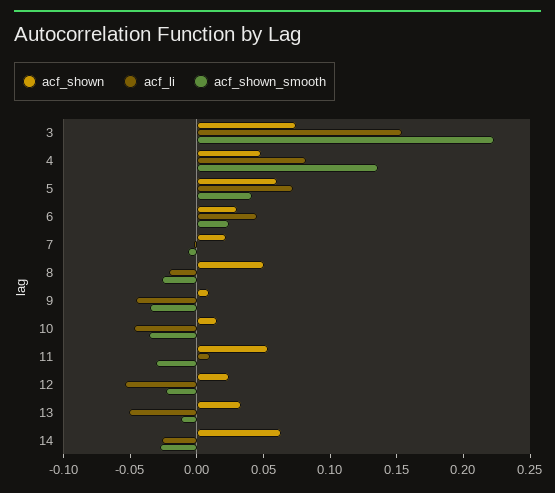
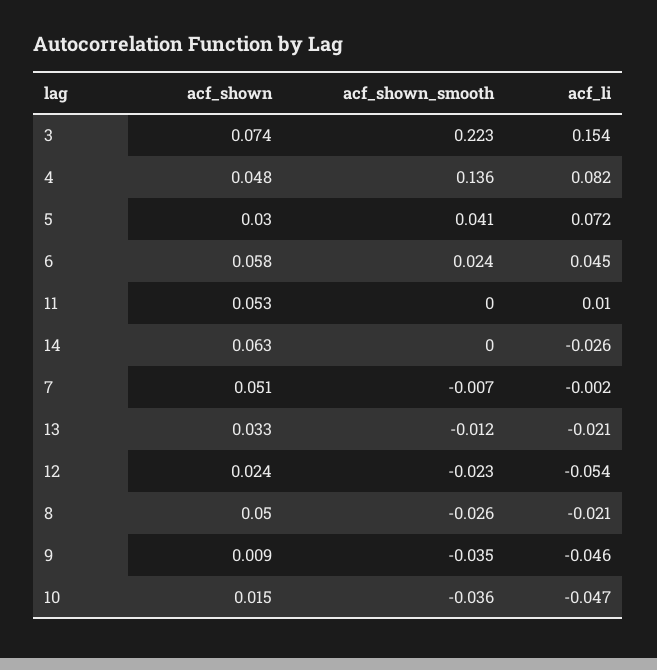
  {
    "acf_shown": {
      "3": 0.074,
      "4": 0.048,
-     "5": 0.06,
+     "5": 0.03,
-     "6": 0.03,
+     "6": 0.058,
-     "7": 0.02,
+     "7": 0.051,
      "8": 0.05,
      "9": 0.009,
      "10": 0.015,
      "11": 0.053,
      "12": 0.024,
      "13": 0.033,
      "14": 0.063
    },
    "acf_li": {
      "3": 0.154,
      "4": 0.082,
      "5": 0.072,
      "6": 0.045,
      "7": -0.002,
      "8": -0.021,
      "9": -0.046,
      "10": -0.047,
      "11": 0.01,
      "12": -0.054,
-     "13": -0.05,
+     "13": -0.021,
      "14": -0.026
    },
    "acf_shown_smooth": {
      "3": 0.223,
      "4": 0.136,
      "5": 0.041,
      "6": 0.024,
      "7": -0.007,
      "8": -0.026,
      "9": -0.035,
      "10": -0.036,
-     "11": -0.03,
+     "11": 0,
      "12": -0.023,
      "13": -0.012,
-     "14": -0.03
+     "14": 0
    }
  }

